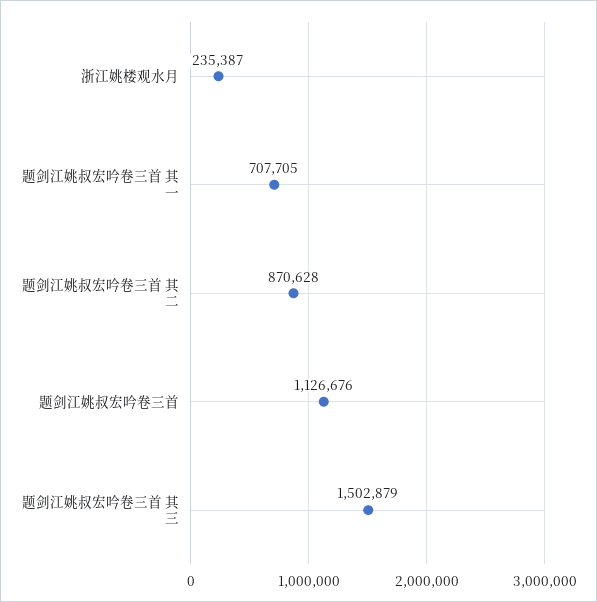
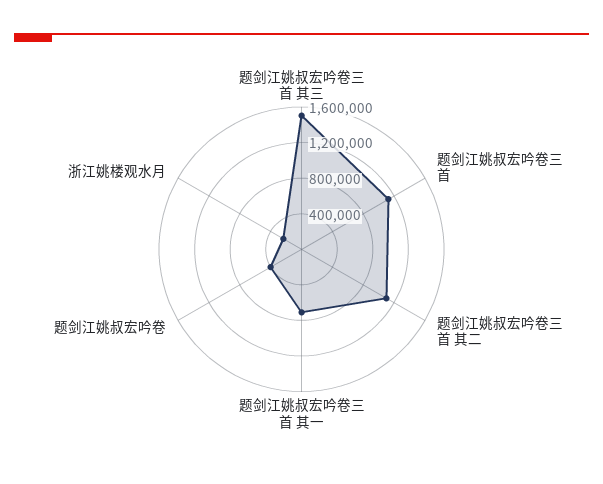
  {
    "浙江姚楼观水月": 235387,
    "题剑江姚叔宏吟卷三首 其一": 707705,
-   "题剑江姚叔宏吟卷三首 其二": 870628,
+   "题剑江姚叔宏吟卷三首 其二": 1100000,
    "题剑江姚叔宏吟卷三首": 1126676,
-   "题剑江姚叔宏吟卷三首 其三": 1502879
+   "题剑江姚叔宏吟卷三首 其三": 1502879,
+   "题剑江姚叔宏吟卷": 400000
  }

